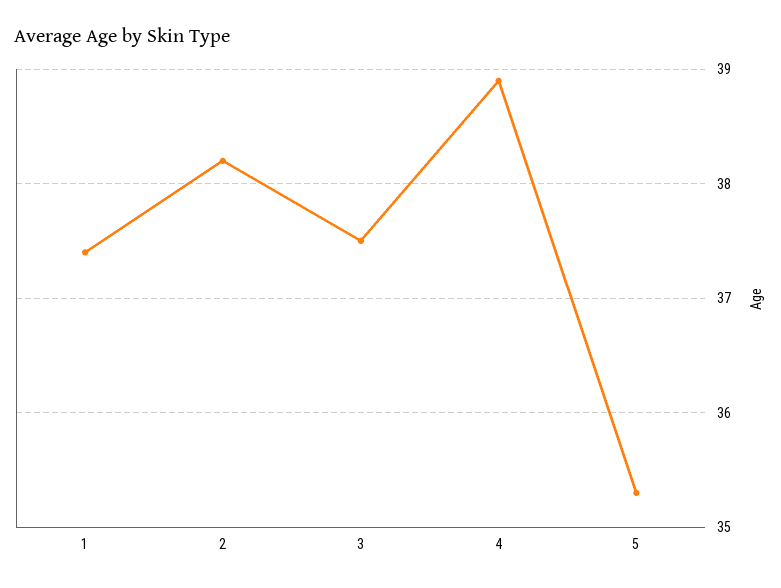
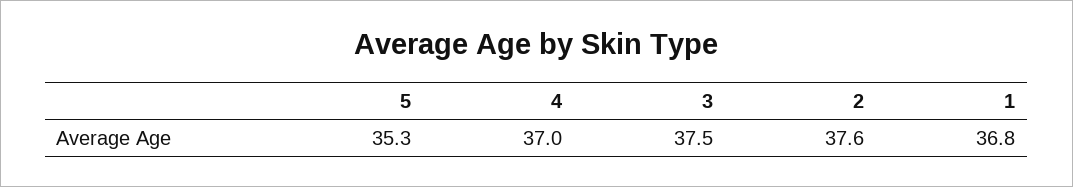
  {
-   "1": 37.4,
+   "1": 36.8,
-   "2": 38.2,
+   "2": 37.6,
    "3": 37.5,
-   "4": 38.9,
+   "4": 37,
    "5": 35.3
  }

